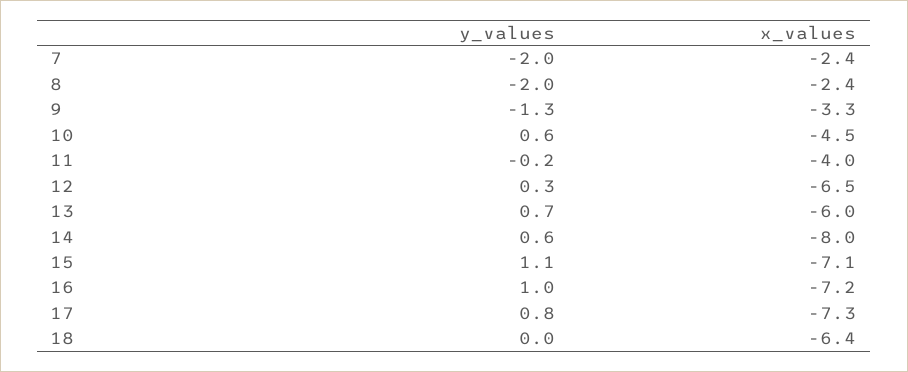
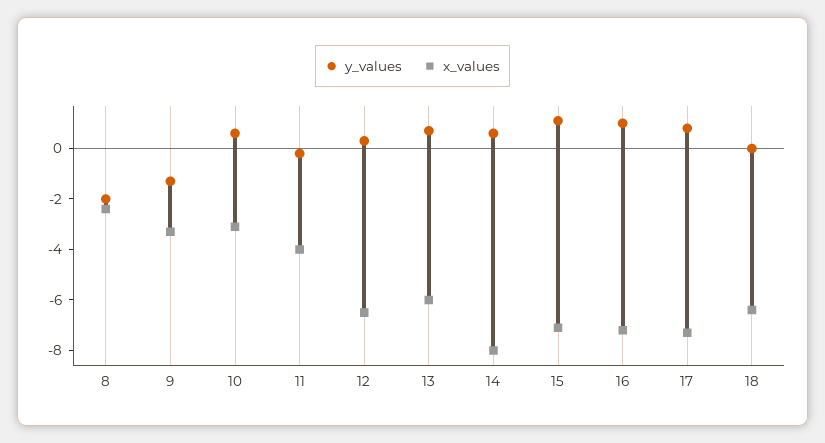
  {
    "y_values": {
-     "7": -2,
      "8": -2,
      "9": -1.3,
      "10": 0.6,
      "11": -0.2,
      "12": 0.3,
      "13": 0.7,
      "14": 0.6,
      "15": 1.1,
      "16": 1,
      "17": 0.8,
      "18": 0
    },
    "x_values": {
-     "7": -2.4,
      "8": -2.4,
      "9": -3.3,
-     "10": -4.5,
+     "10": -3,
      "11": -4,
      "12": -6.5,
      "13": -6,
      "14": -8,
      "15": -7.1,
      "16": -7.2,
      "17": -7.3,
      "18": -6.4
    }
  }

